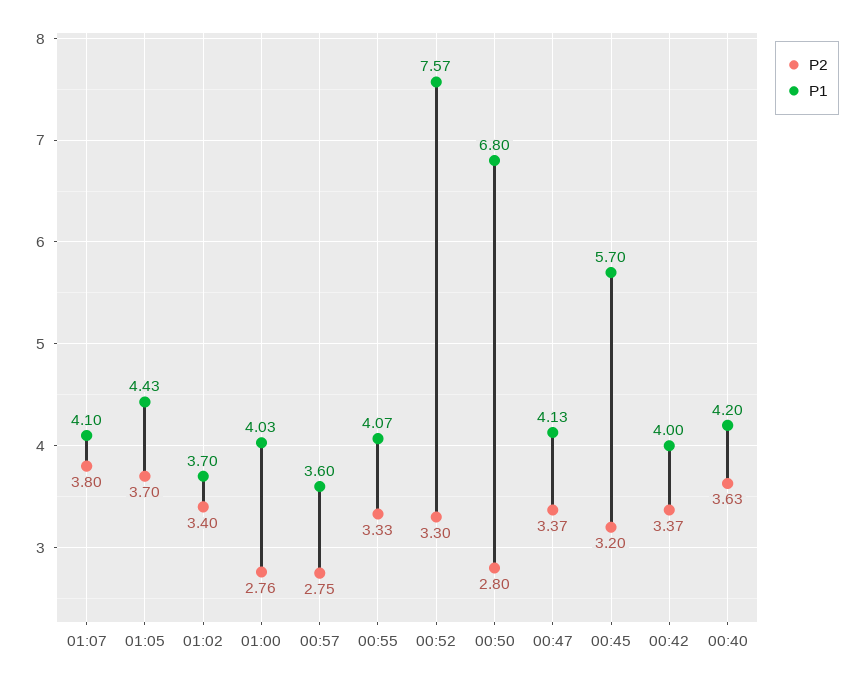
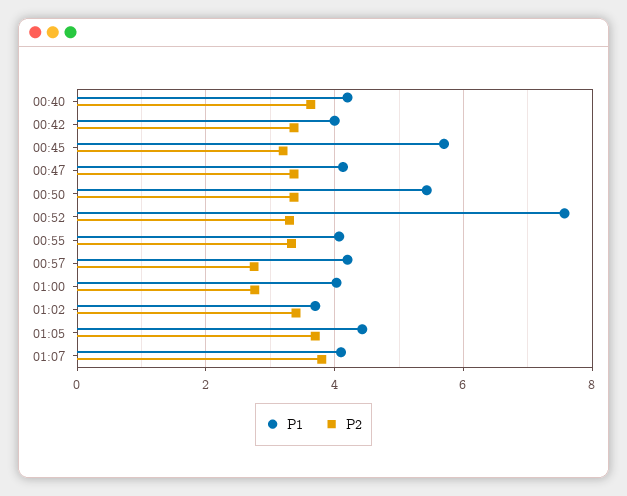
  {
    "P2": {
      "01:07": 3.8,
      "01:05": 3.7,
      "01:02": 3.4,
      "01:00": 2.76,
      "00:57": 2.75,
      "00:55": 3.33,
      "00:52": 3.3,
-     "00:50": 2.8,
+     "00:50": 3.4,
      "00:47": 3.37,
      "00:45": 3.2,
      "00:42": 3.37,
      "00:40": 3.63
    },
    "P1": {
      "01:07": 4.1,
      "01:05": 4.43,
      "01:02": 3.7,
      "01:00": 4.03,
-     "00:57": 3.6,
+     "00:57": 4.2,
      "00:55": 4.07,
      "00:52": 7.57,
-     "00:50": 6.8,
+     "00:50": 5.4,
      "00:47": 4.13,
      "00:45": 5.7,
      "00:42": 4,
      "00:40": 4.2
    }
  }

